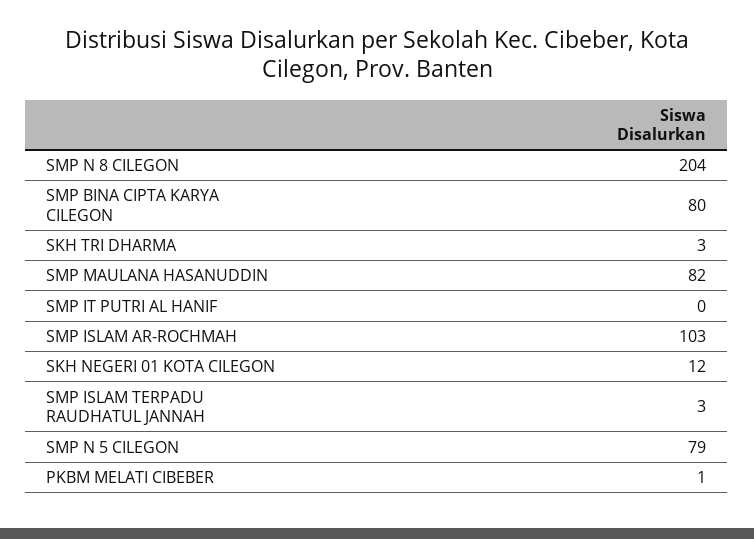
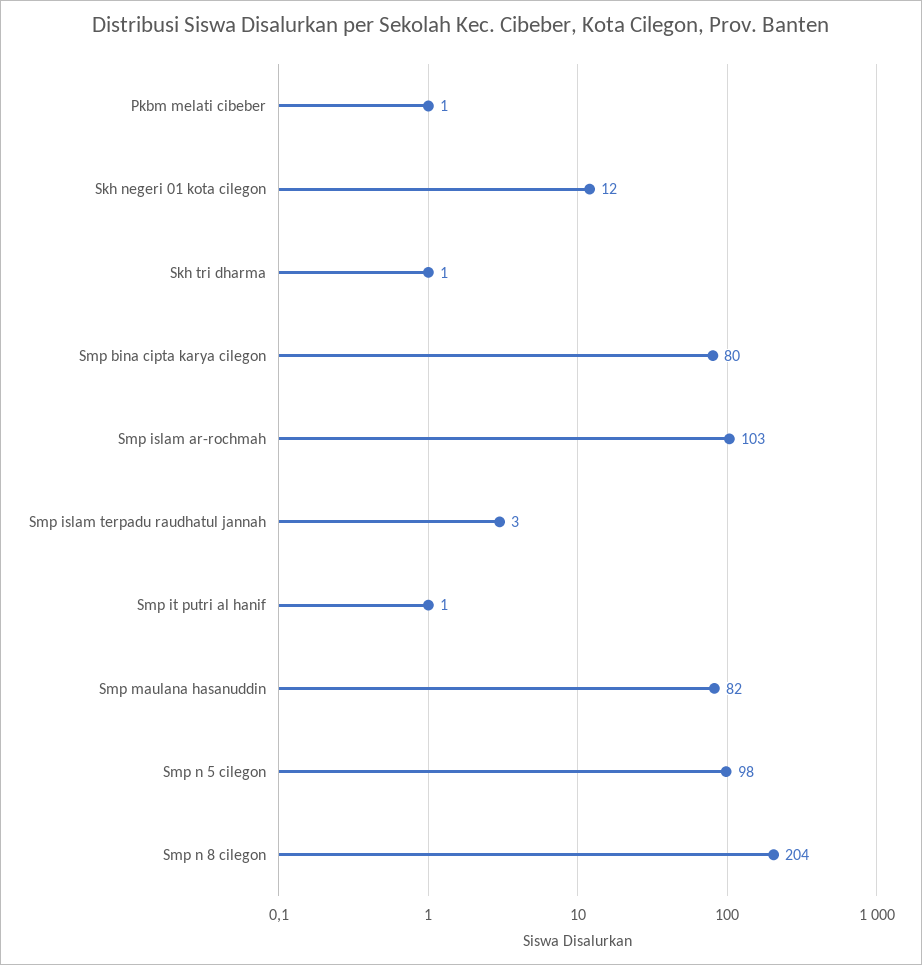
  {
    "SMP N 8 CILEGON": 204,
    "SMP BINA CIPTA KARYA CILEGON": 80,
-   "SKH TRI DHARMA": 3,
+   "SKH TRI DHARMA": 1,
    "SMP MAULANA HASANUDDIN": 82,
-   "SMP IT PUTRI AL HANIF": 0,
+   "SMP IT PUTRI AL HANIF": 1,
    "SMP ISLAM AR-ROCHMAH": 103,
    "SKH NEGERI 01 KOTA CILEGON": 12,
    "SMP ISLAM TERPADU RAUDHATUL JANNAH": 3,
-   "SMP N 5 CILEGON": 79,
+   "SMP N 5 CILEGON": 98,
    "PKBM MELATI CIBEBER": 1
  }

